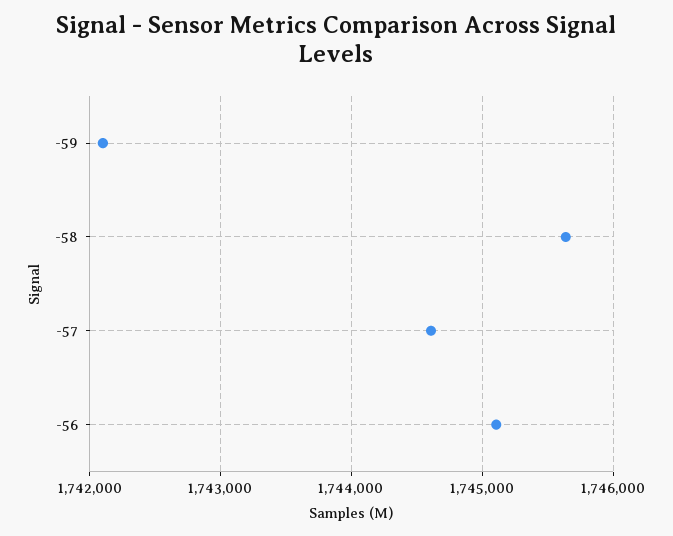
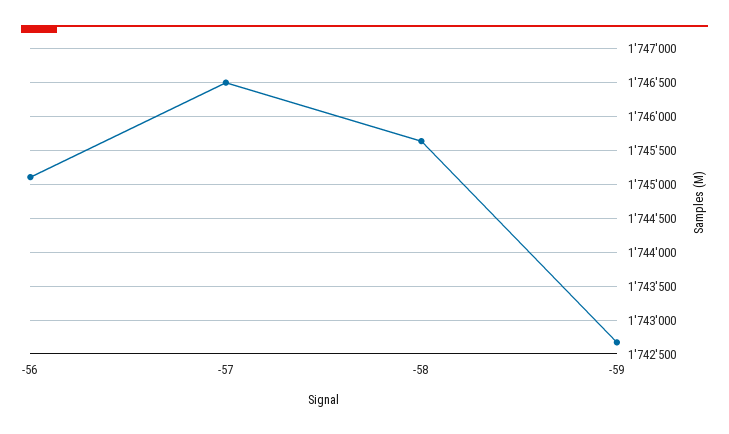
  {
-   "-59": 1742100,
+   "-59": 1742700,
    "-58": 1745600,
-   "-57": 1744600,
+   "-57": 1746500,
    "-56": 1745100
  }

